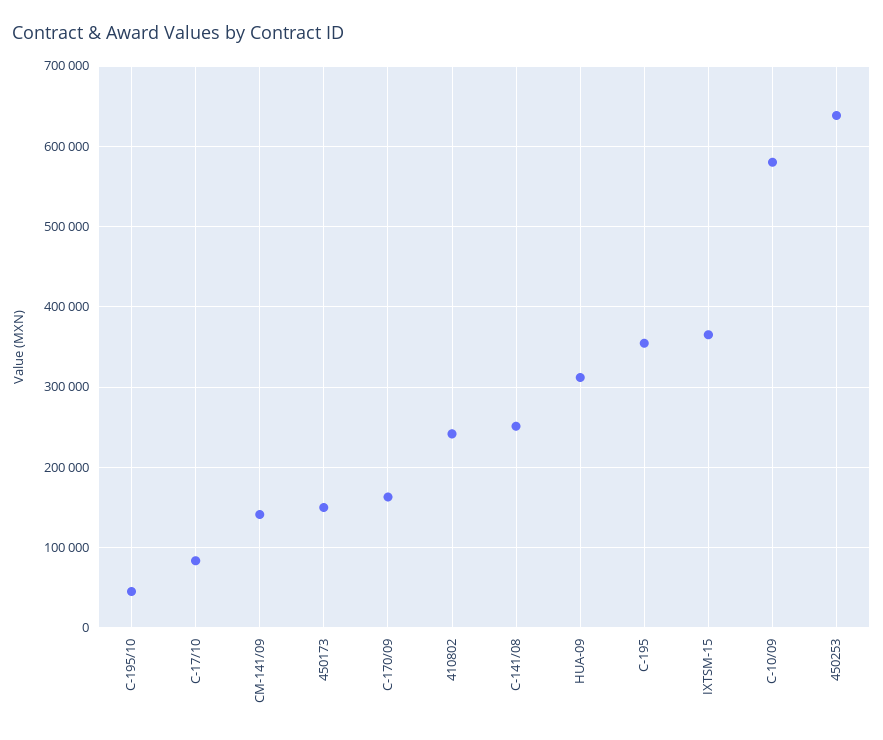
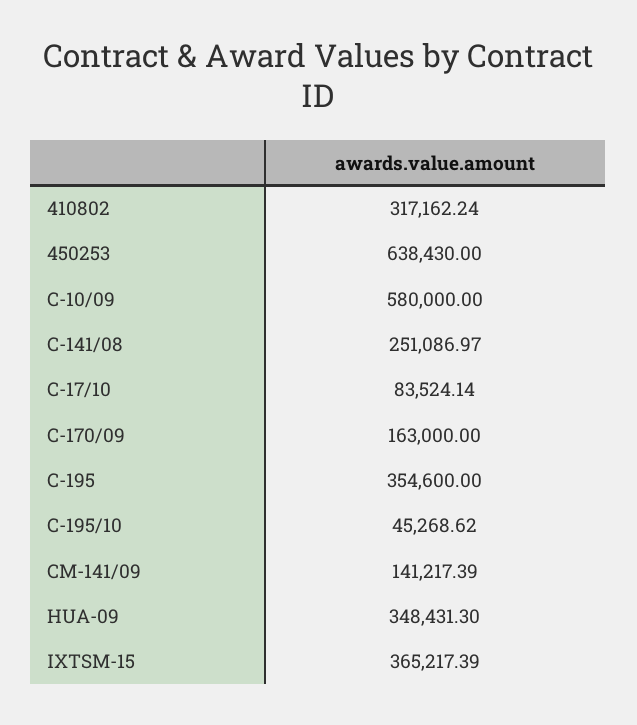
  {
    "C-195/10": 45268.62,
    "C-17/10": 83524.14,
    "CM-141/09": 141217.39,
-   "450173": 150000,
    "C-170/09": 163000,
-   "410802": 240000,
+   "410802": 317162.24,
    "C-141/08": 251086.97,
-   "HUA-09": 310000,
+   "HUA-09": 348431.3,
    "C-195": 354600,
    "IXTSM-15": 365217.39,
    "C-10/09": 580000,
    "450253": 638430
  }

